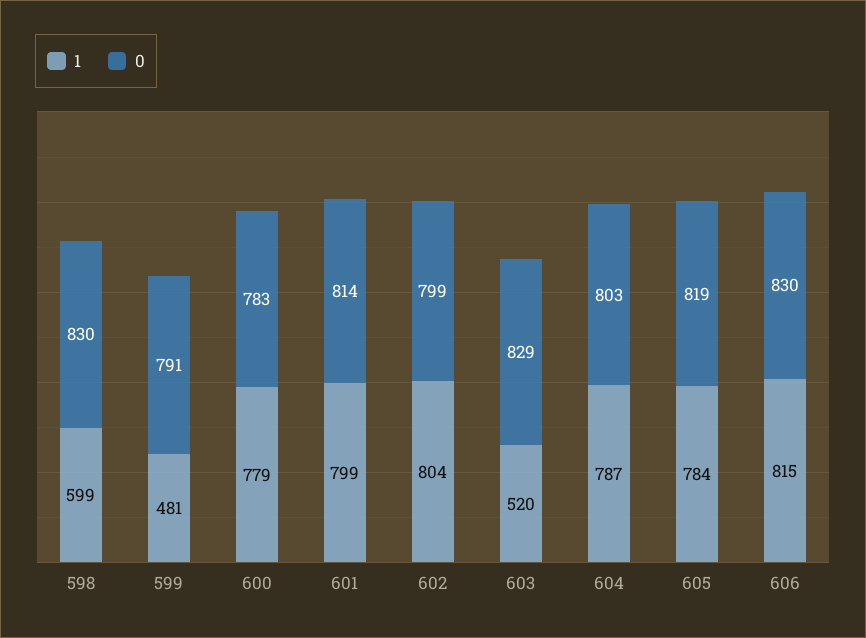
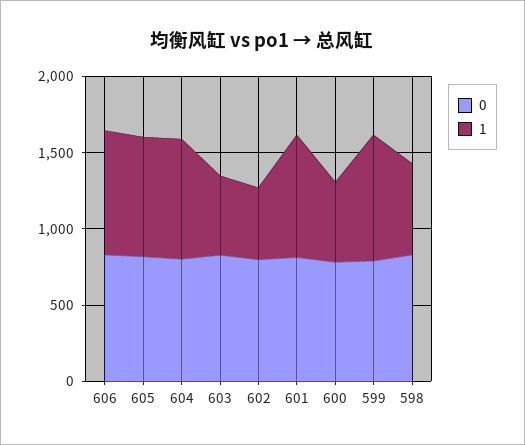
  {
    "1": {
      "598": 599,
-     "599": 481,
+     "599": 800,
-     "600": 779,
+     "600": 500,
      "601": 799,
-     "602": 804,
+     "602": 500,
      "603": 520,
      "604": 787,
      "605": 784,
      "606": 815
    },
    "0": {
      "598": 830,
      "599": 791,
      "600": 783,
      "601": 814,
      "602": 799,
      "603": 829,
      "604": 803,
      "605": 819,
      "606": 830
    }
  }

